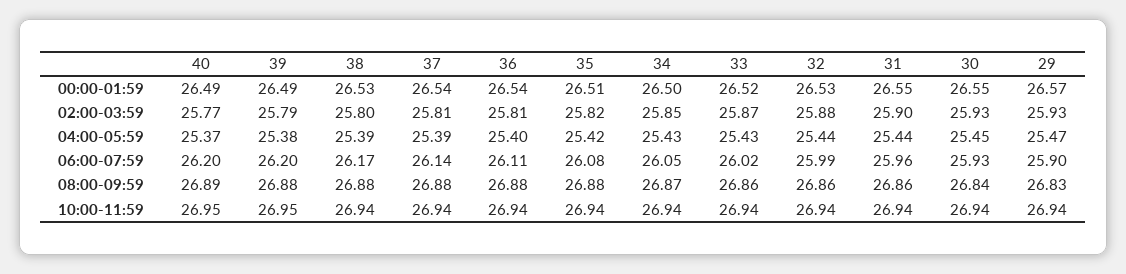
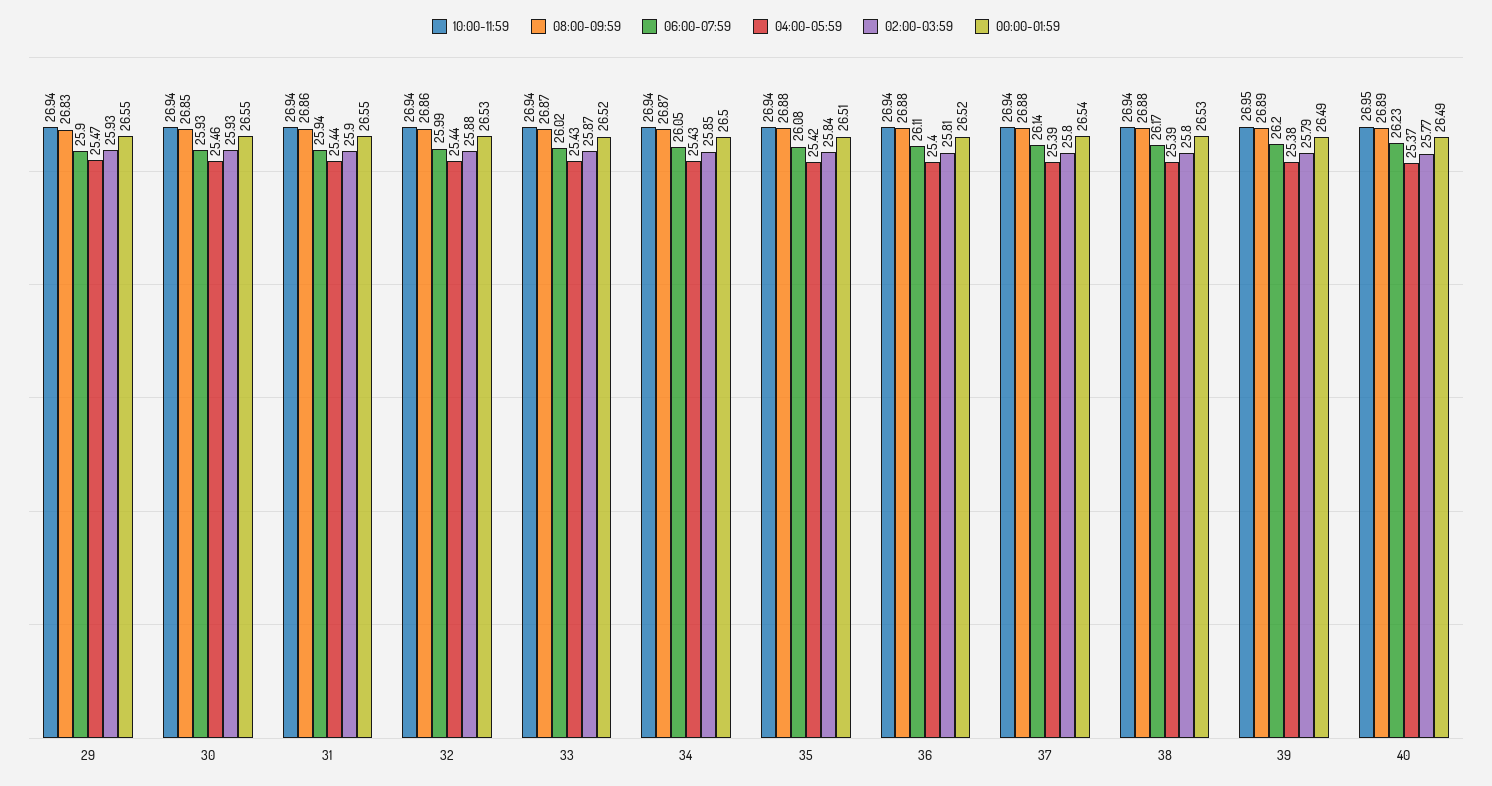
  {
    "00:00-01:59": {
      "40": 26.49,
      "39": 26.49,
      "38": 26.53,
      "37": 26.54,
-     "36": 26.54,
+     "36": 26.52,
      "35": 26.51,
      "34": 26.5,
      "33": 26.52,
      "32": 26.53,
      "31": 26.55,
      "30": 26.55,
-     "29": 26.57
+     "29": 26.55
    },
    "02:00-03:59": {
      "40": 25.77,
      "39": 25.79,
      "38": 25.8,
-     "37": 25.81,
+     "37": 25.8,
      "36": 25.81,
-     "35": 25.82,
+     "35": 25.84,
      "34": 25.85,
      "33": 25.87,
      "32": 25.88,
      "31": 25.9,
      "30": 25.93,
      "29": 25.93
    },
    "04:00-05:59": {
      "40": 25.37,
      "39": 25.38,
      "38": 25.39,
      "37": 25.39,
      "36": 25.4,
      "35": 25.42,
      "34": 25.43,
      "33": 25.43,
      "32": 25.44,
      "31": 25.44,
-     "30": 25.45,
+     "30": 25.46,
      "29": 25.47
    },
    "06:00-07:59": {
-     "40": 26.2,
+     "40": 26.23,
      "39": 26.2,
      "38": 26.17,
      "37": 26.14,
      "36": 26.11,
      "35": 26.08,
      "34": 26.05,
      "33": 26.02,
      "32": 25.99,
-     "31": 25.96,
+     "31": 25.94,
      "30": 25.93,
      "29": 25.9
    },
    "08:00-09:59": {
      "40": 26.89,
-     "39": 26.88,
+     "39": 26.89,
      "38": 26.88,
      "37": 26.88,
      "36": 26.88,
      "35": 26.88,
      "34": 26.87,
-     "33": 26.86,
+     "33": 26.87,
      "32": 26.86,
      "31": 26.86,
-     "30": 26.84,
+     "30": 26.85,
      "29": 26.83
    },
    "10:00-11:59": {
      "40": 26.95,
      "39": 26.95,
      "38": 26.94,
      "37": 26.94,
      "36": 26.94,
      "35": 26.94,
      "34": 26.94,
      "33": 26.94,
      "32": 26.94,
      "31": 26.94,
      "30": 26.94,
      "29": 26.94
    }
  }

